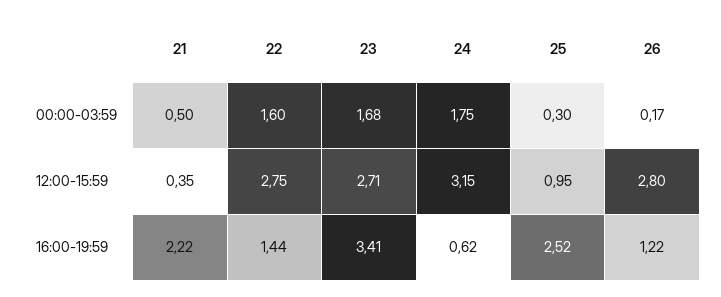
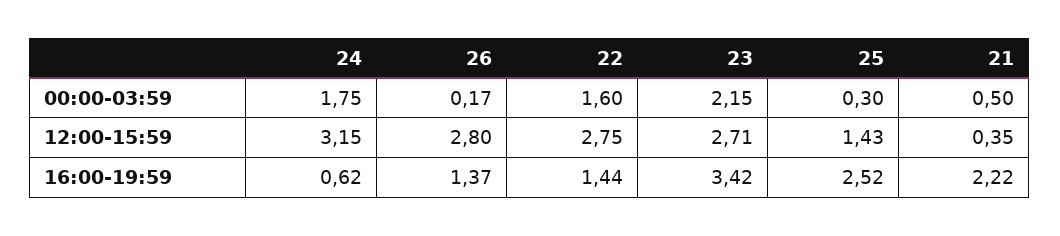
  {
    "21": {
      "00:00-03:59": 0.5,
      "12:00-15:59": 0.35,
      "16:00-19:59": 2.22
    },
    "22": {
      "00:00-03:59": 1.6,
      "12:00-15:59": 2.75,
      "16:00-19:59": 1.44
    },
    "23": {
-     "00:00-03:59": 1.68,
+     "00:00-03:59": 2.15,
      "12:00-15:59": 2.71,
-     "16:00-19:59": 3.41
+     "16:00-19:59": 3.42
    },
    "24": {
      "00:00-03:59": 1.75,
      "12:00-15:59": 3.15,
      "16:00-19:59": 0.62
    },
    "25": {
      "00:00-03:59": 0.3,
-     "12:00-15:59": 0.95,
+     "12:00-15:59": 1.43,
      "16:00-19:59": 2.52
    },
    "26": {
      "00:00-03:59": 0.17,
      "12:00-15:59": 2.8,
-     "16:00-19:59": 1.22
+     "16:00-19:59": 1.37
    }
  }

